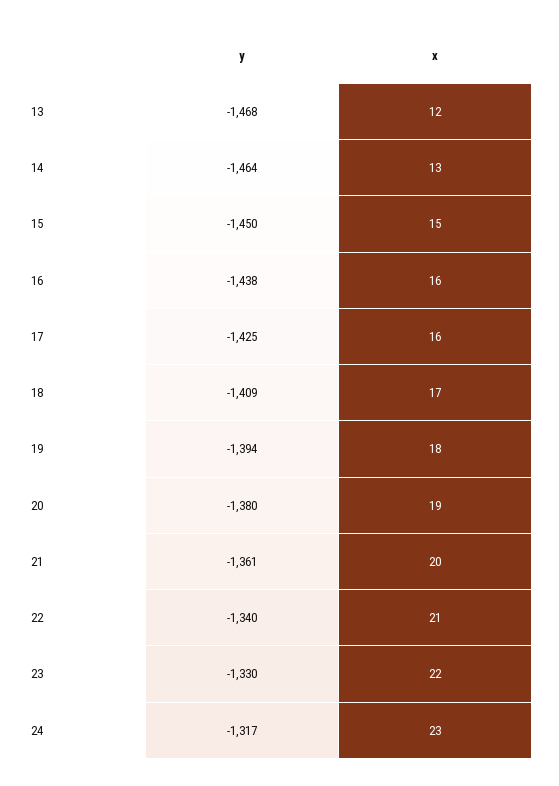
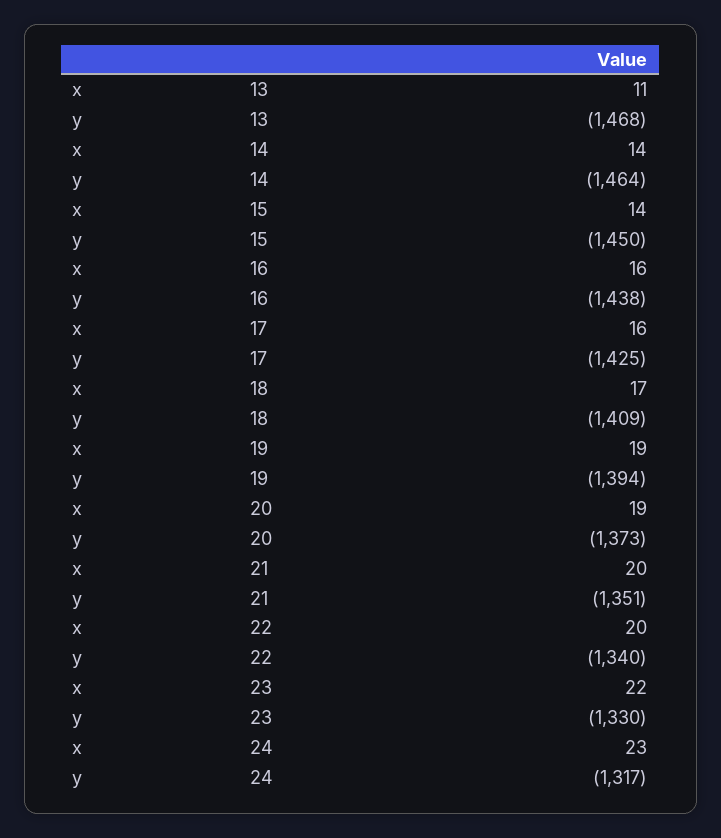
  {
    "y": {
      "13": -1468,
      "14": -1464,
      "15": -1450,
      "16": -1438,
      "17": -1425,
      "18": -1409,
      "19": -1394,
-     "20": -1380,
+     "20": -1373,
-     "21": -1361,
+     "21": -1351,
      "22": -1340,
      "23": -1330,
      "24": -1317
    },
    "x": {
-     "13": 12,
+     "13": 11,
-     "14": 13,
+     "14": 14,
-     "15": 15,
+     "15": 14,
      "16": 16,
      "17": 16,
      "18": 17,
-     "19": 18,
+     "19": 19,
      "20": 19,
      "21": 20,
-     "22": 21,
+     "22": 20,
      "23": 22,
      "24": 23
    }
  }

